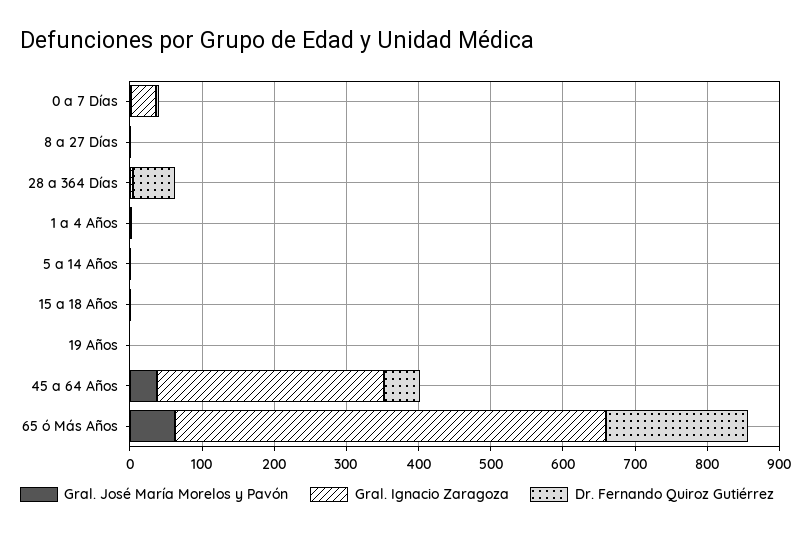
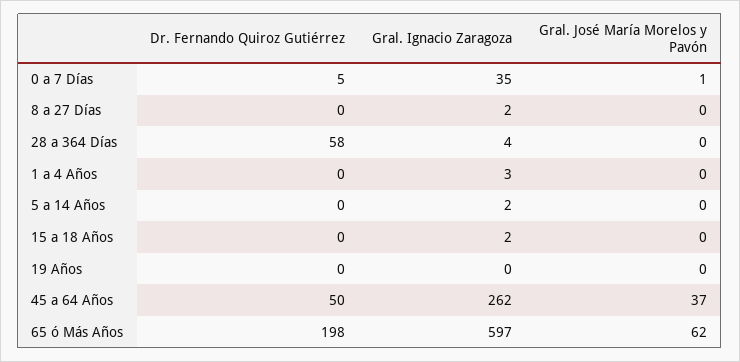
  {
    "Gral. José María Morelos y Pavón": {
      "0 a 7 Días": 1,
      "8 a 27 Días": 0,
      "28 a 364 Días": 0,
      "1 a 4 Años": 0,
      "5 a 14 Años": 0,
      "15 a 18 Años": 0,
      "19 Años": 0,
      "45 a 64 Años": 37,
      "65 ó Más Años": 62
    },
    "Gral. Ignacio Zaragoza": {
      "0 a 7 Días": 35,
      "8 a 27 Días": 2,
      "28 a 364 Días": 4,
      "1 a 4 Años": 3,
      "5 a 14 Años": 2,
      "15 a 18 Años": 2,
      "19 Años": 0,
-     "45 a 64 Años": 320,
+     "45 a 64 Años": 262,
      "65 ó Más Años": 597
    },
    "Dr. Fernando Quiroz Gutiérrez": {
      "0 a 7 Días": 5,
      "8 a 27 Días": 0,
      "28 a 364 Días": 58,
      "1 a 4 Años": 0,
      "5 a 14 Años": 0,
      "15 a 18 Años": 0,
      "19 Años": 0,
      "45 a 64 Años": 50,
      "65 ó Más Años": 198
    }
  }

